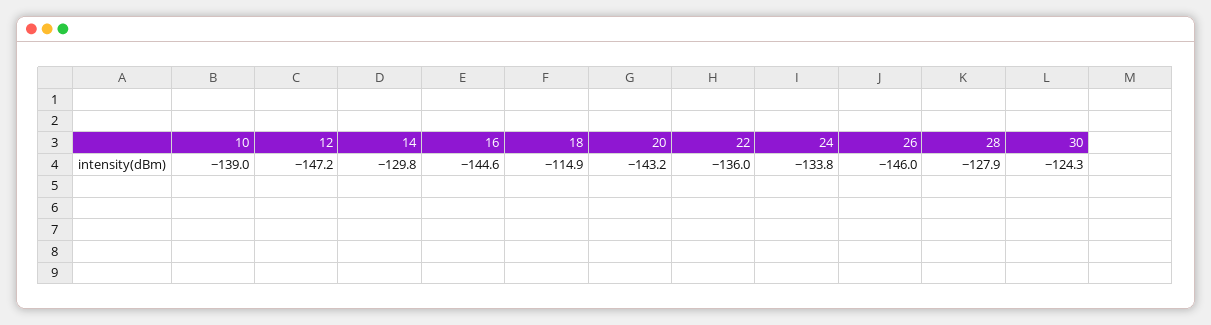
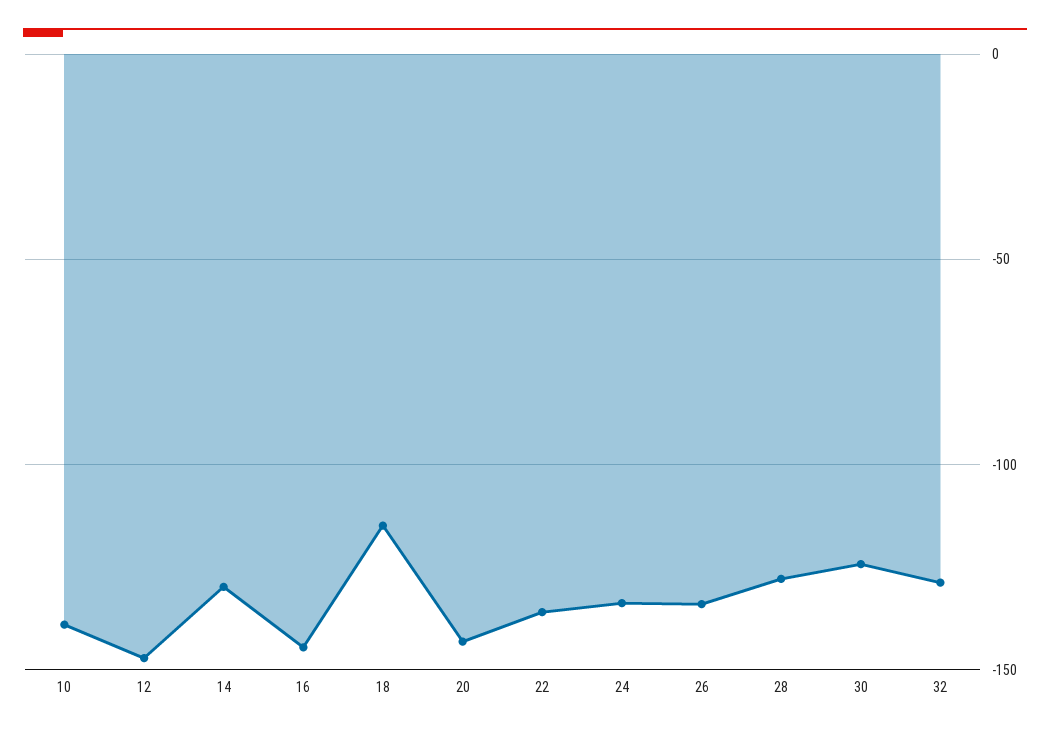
  {
    "10": -139,
    "12": -147.2,
    "14": -129.8,
    "16": -144.6,
    "18": -114.9,
    "20": -143.2,
    "22": -136,
    "24": -133.8,
-   "26": -146,
+   "26": -135,
    "28": -127.9,
-   "30": -124.3
+   "30": -124.3,
+   "32": -130
  }

